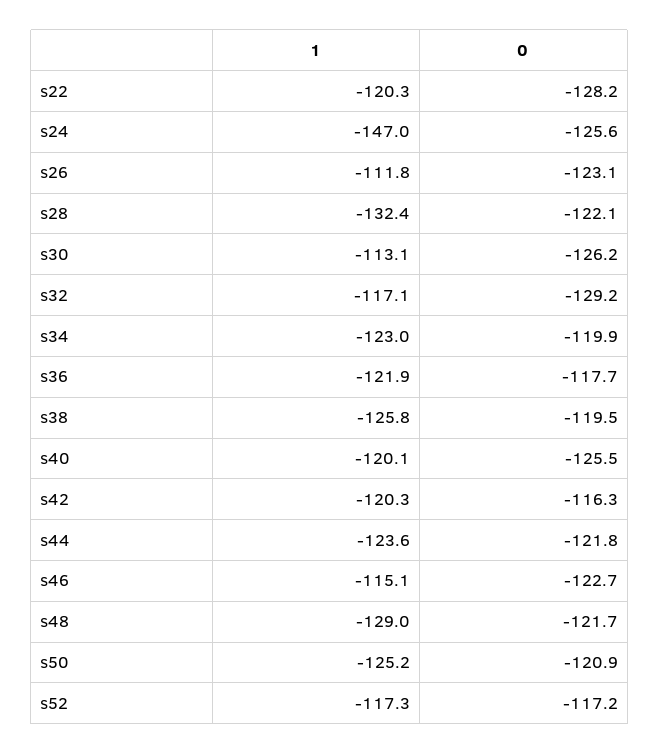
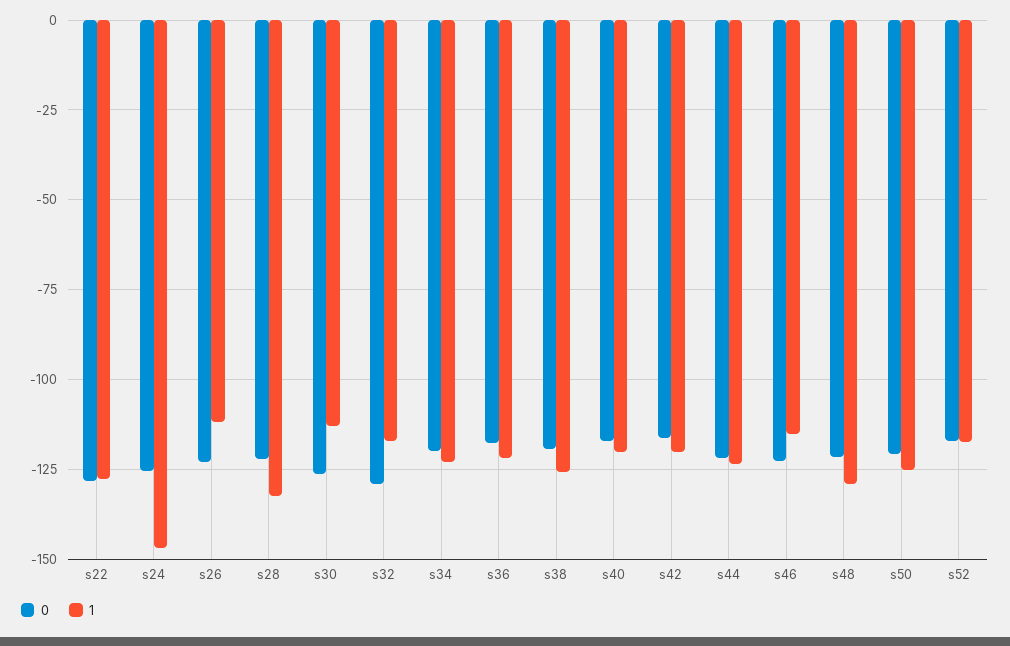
  {
    "1": {
-     "s22": -120.3,
+     "s22": -127.5,
      "s24": -147,
      "s26": -111.8,
      "s28": -132.4,
      "s30": -113.1,
      "s32": -117.1,
      "s34": -123,
      "s36": -121.9,
      "s38": -125.8,
      "s40": -120.1,
      "s42": -120.3,
      "s44": -123.6,
      "s46": -115.1,
      "s48": -129,
      "s50": -125.2,
      "s52": -117.3
    },
    "0": {
      "s22": -128.2,
      "s24": -125.6,
      "s26": -123.1,
      "s28": -122.1,
      "s30": -126.2,
      "s32": -129.2,
      "s34": -119.9,
      "s36": -117.7,
      "s38": -119.5,
-     "s40": -125.5,
+     "s40": -117.5,
      "s42": -116.3,
      "s44": -121.8,
      "s46": -122.7,
      "s48": -121.7,
      "s50": -120.9,
      "s52": -117.2
    }
  }

